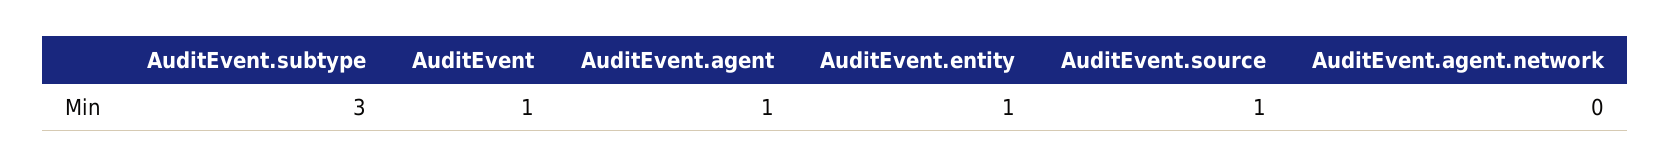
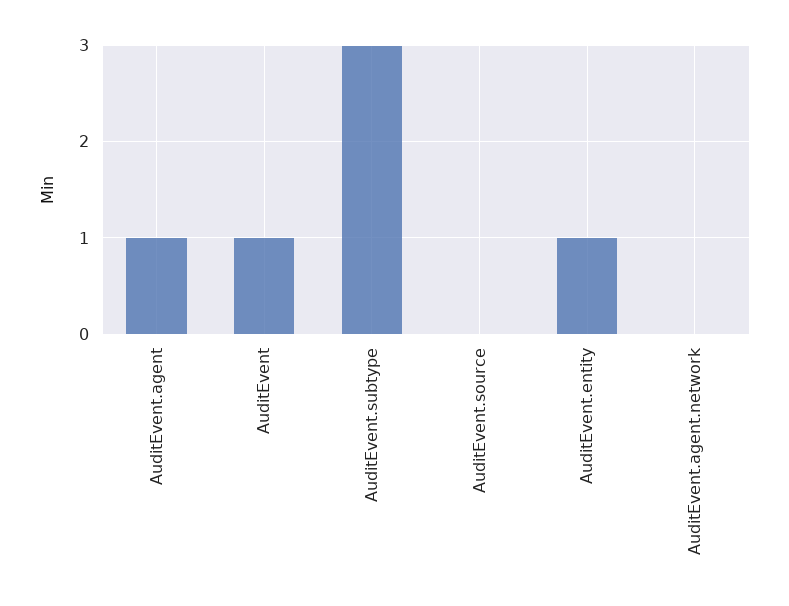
  {
    "AuditEvent.subtype": 3,
    "AuditEvent": 1,
    "AuditEvent.agent": 1,
    "AuditEvent.entity": 1,
-   "AuditEvent.source": 1,
+   "AuditEvent.source": 0,
    "AuditEvent.agent.network": 0
  }

